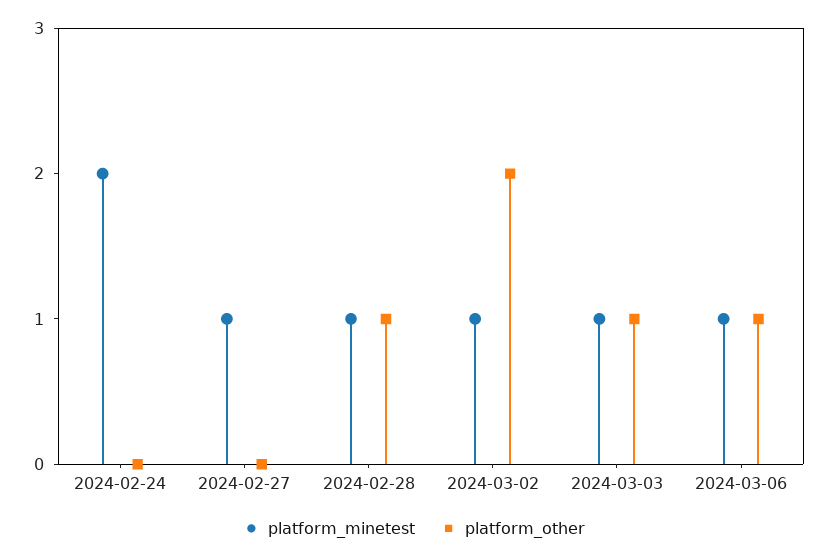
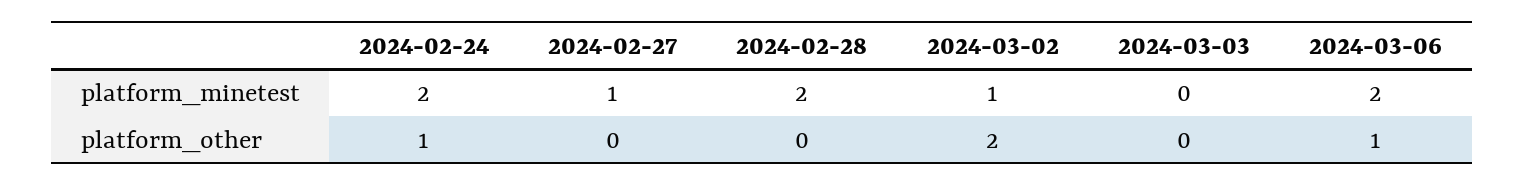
  {
    "platform_minetest": {
      "2024-02-24": 2,
      "2024-02-27": 1,
-     "2024-02-28": 1,
+     "2024-02-28": 2,
      "2024-03-02": 1,
-     "2024-03-03": 1,
+     "2024-03-03": 0,
-     "2024-03-06": 1
+     "2024-03-06": 2
    },
    "platform_other": {
-     "2024-02-24": 0,
+     "2024-02-24": 1,
      "2024-02-27": 0,
-     "2024-02-28": 1,
+     "2024-02-28": 0,
      "2024-03-02": 2,
-     "2024-03-03": 1,
+     "2024-03-03": 0,
      "2024-03-06": 1
    }
  }

